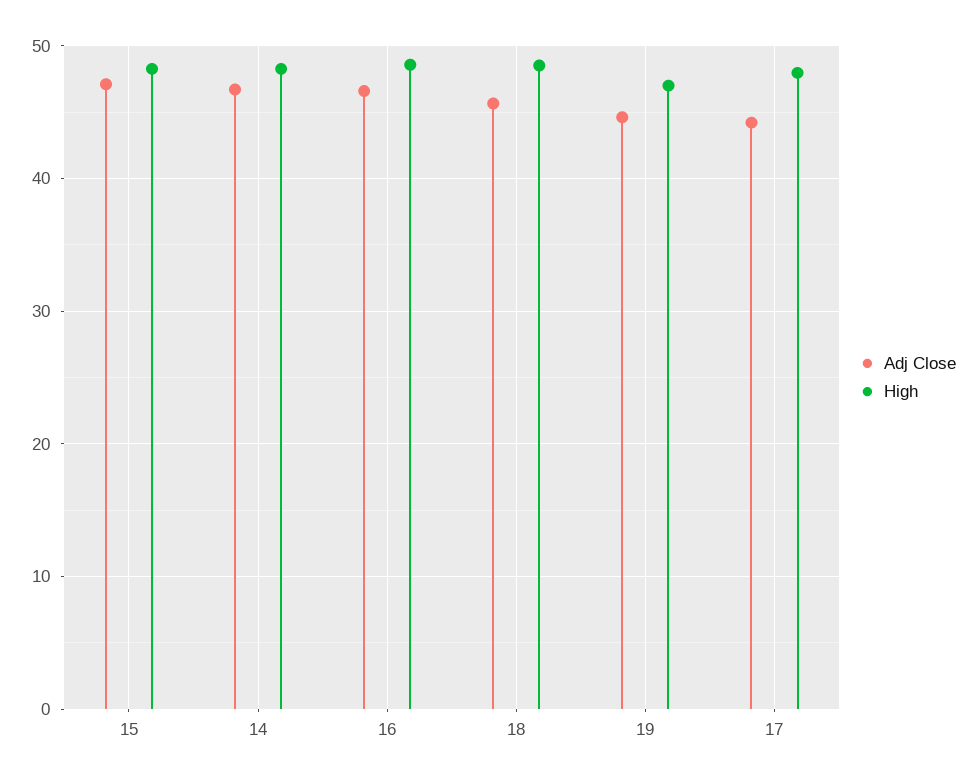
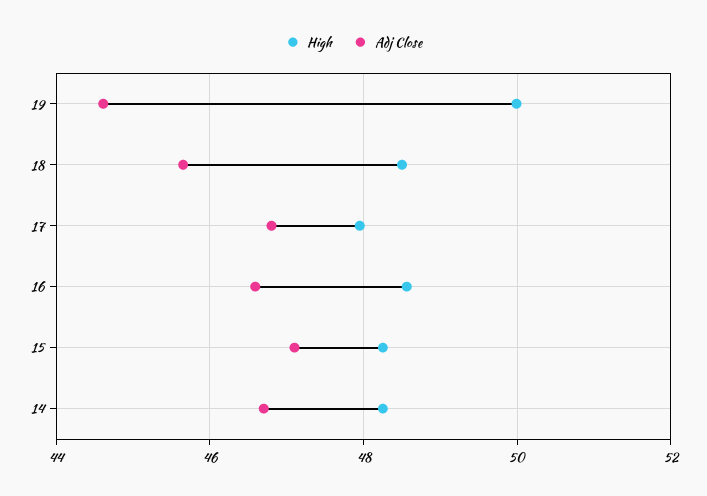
  {
    "Adj Close": {
      "15": 47.2,
      "14": 46.8,
      "16": 46.6,
      "18": 45.6,
      "19": 44.6,
-     "17": 44
+     "17": 46.8
    },
    "High": {
      "15": 48.2,
      "14": 48.2,
      "16": 48.6,
      "18": 48.6,
-     "19": 47,
+     "19": 50,
      "17": 48
    }
  }

